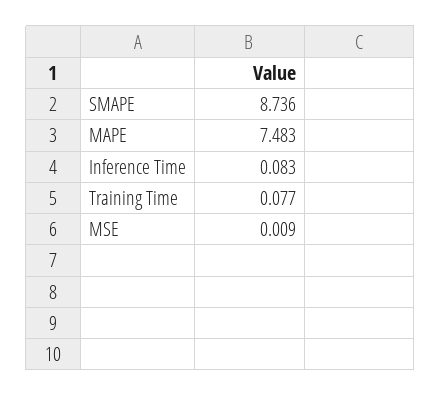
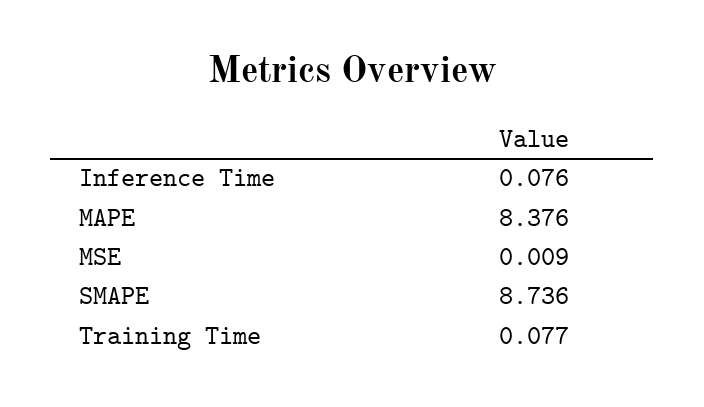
  {
    "SMAPE": 8.736,
-   "MAPE": 7.483,
+   "MAPE": 8.376,
-   "Inference Time": 0.083,
+   "Inference Time": 0.076,
    "Training Time": 0.077,
    "MSE": 0.009
  }

